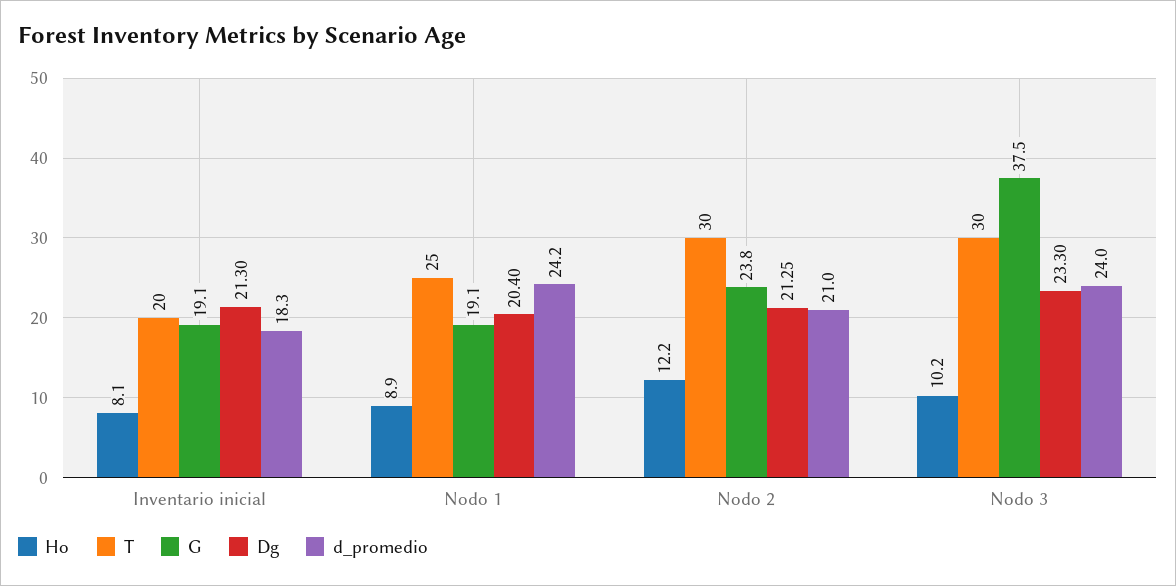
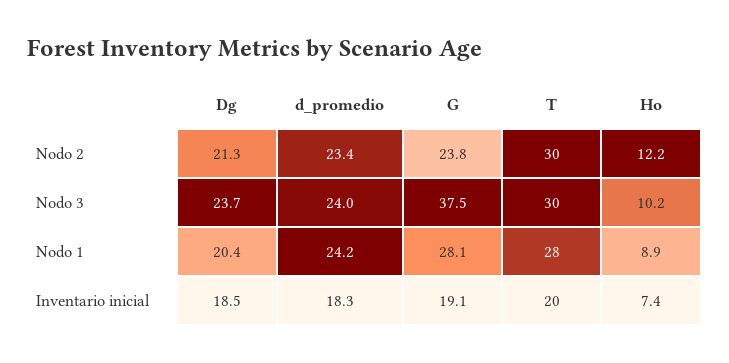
  {
    "Ho": {
-     "Inventario inicial": 8.1,
+     "Inventario inicial": 7.4,
      "Nodo 1": 8.9,
      "Nodo 2": 12.2,
      "Nodo 3": 10.2
    },
    "T": {
      "Inventario inicial": 20,
-     "Nodo 1": 25,
+     "Nodo 1": 28,
      "Nodo 2": 30,
      "Nodo 3": 30
    },
    "G": {
      "Inventario inicial": 19.1,
-     "Nodo 1": 19.1,
+     "Nodo 1": 28.1,
      "Nodo 2": 23.8,
      "Nodo 3": 37.5
    },
    "Dg": {
-     "Inventario inicial": 21.3,
+     "Inventario inicial": 18.5,
      "Nodo 1": 20.4,
      "Nodo 2": 21.25,
-     "Nodo 3": 23.3
+     "Nodo 3": 23.7
    },
    "d_promedio": {
      "Inventario inicial": 18.3,
      "Nodo 1": 24.2,
-     "Nodo 2": 21,
+     "Nodo 2": 23.4,
      "Nodo 3": 24
    }
  }

